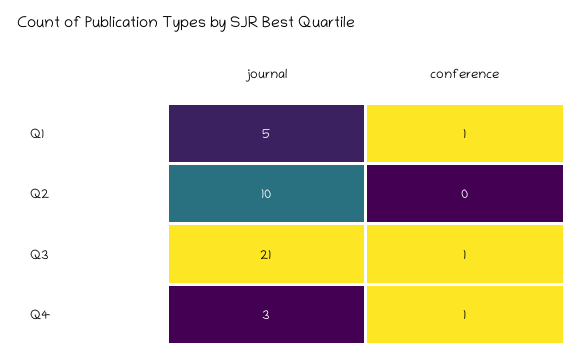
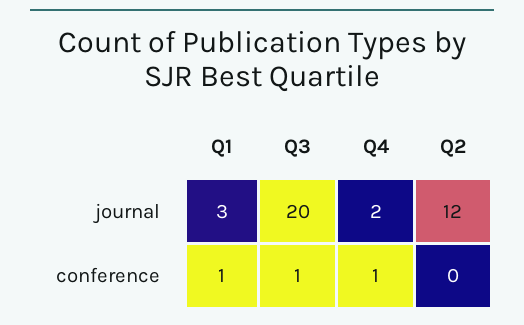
  {
    "journal": {
-     "Q1": 5,
+     "Q1": 3,
-     "Q2": 10,
+     "Q2": 12,
-     "Q3": 21,
+     "Q3": 20,
-     "Q4": 3
+     "Q4": 2
    },
    "conference": {
      "Q1": 1,
      "Q2": 0,
      "Q3": 1,
      "Q4": 1
    }
  }

